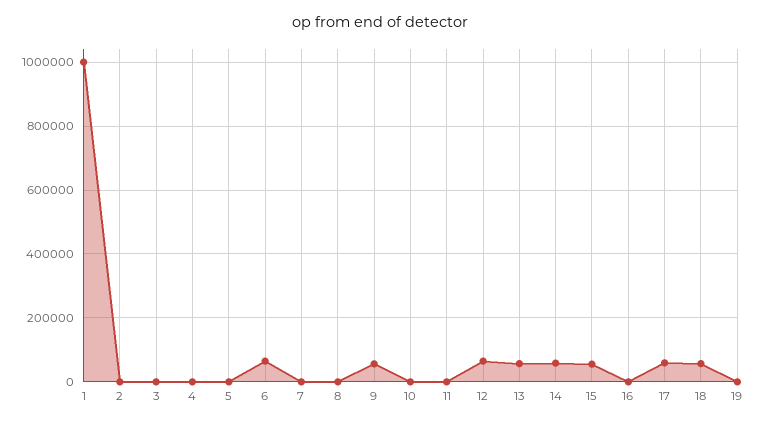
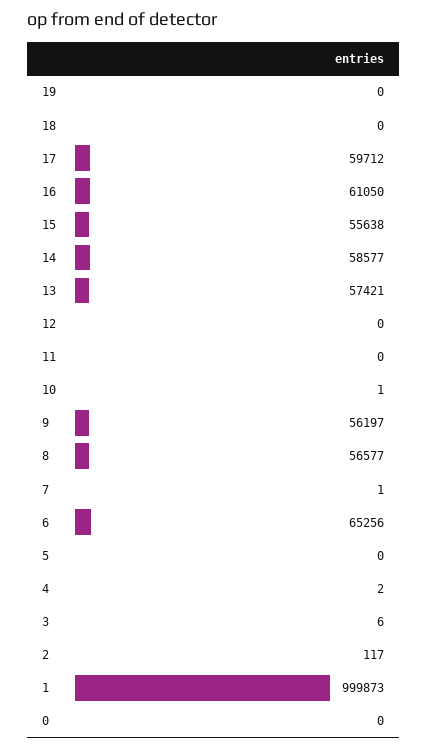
  {
    "1": 999873,
    "2": 117,
    "3": 6,
    "4": 2,
    "5": 0,
    "6": 65256,
    "7": 1,
-   "8": 0,
+   "8": 56577,
    "9": 56197,
    "10": 1,
    "11": 0,
-   "12": 60000,
+   "12": 0,
    "13": 57421,
    "14": 58577,
    "15": 55638,
-   "16": 0,
+   "16": 61050,
    "17": 59712,
-   "18": 60000,
+   "18": 0,
-   "19": 0
+   "19": 0,
+   "0": 0
  }

